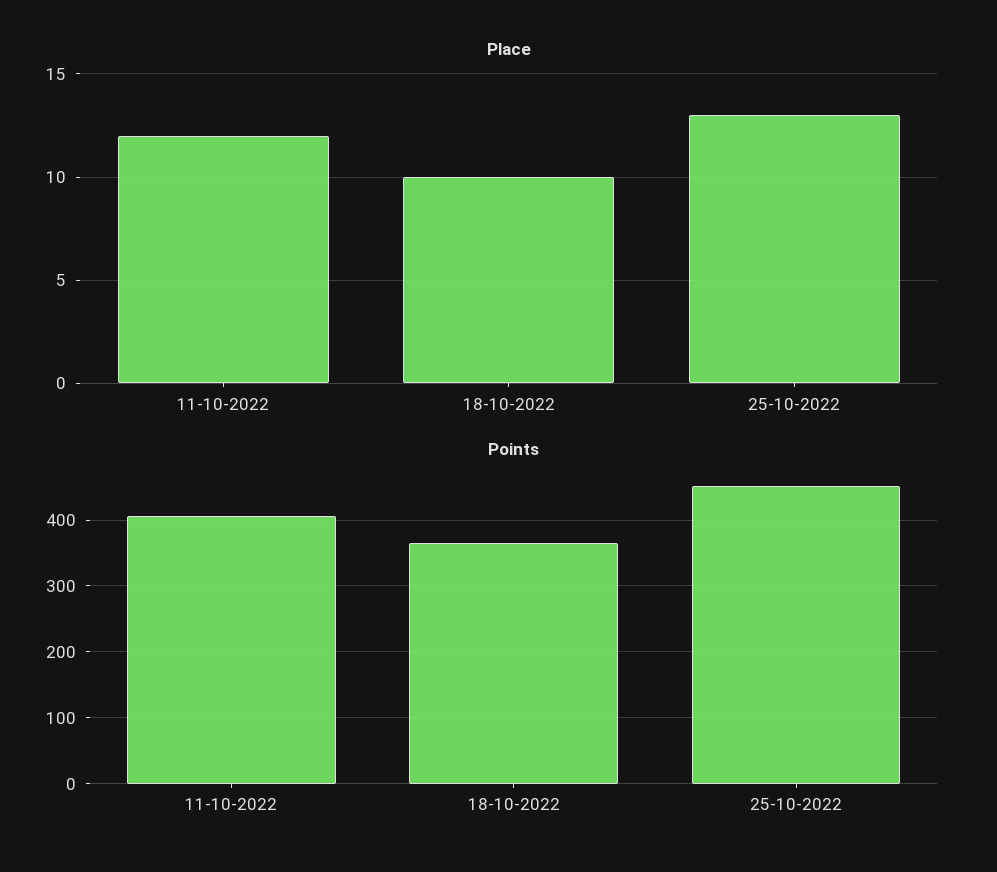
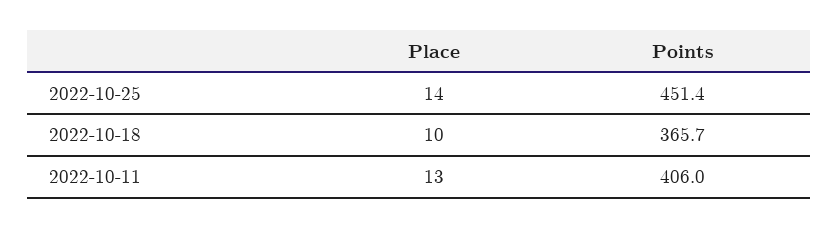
  {
    "Place": {
-     "11-10-2022": 12,
+     "11-10-2022": 13,
      "18-10-2022": 10,
-     "25-10-2022": 13
+     "25-10-2022": 14
    },
    "Points": {
      "11-10-2022": 406,
      "18-10-2022": 365.7,
      "25-10-2022": 451.4
    }
  }

